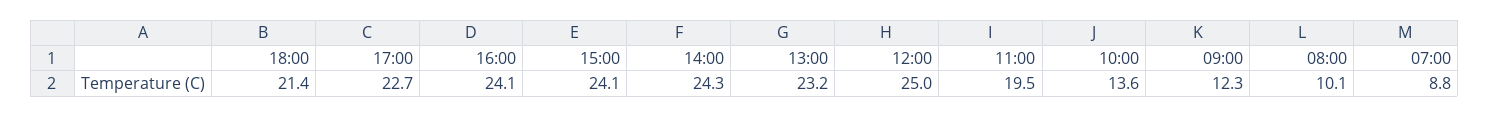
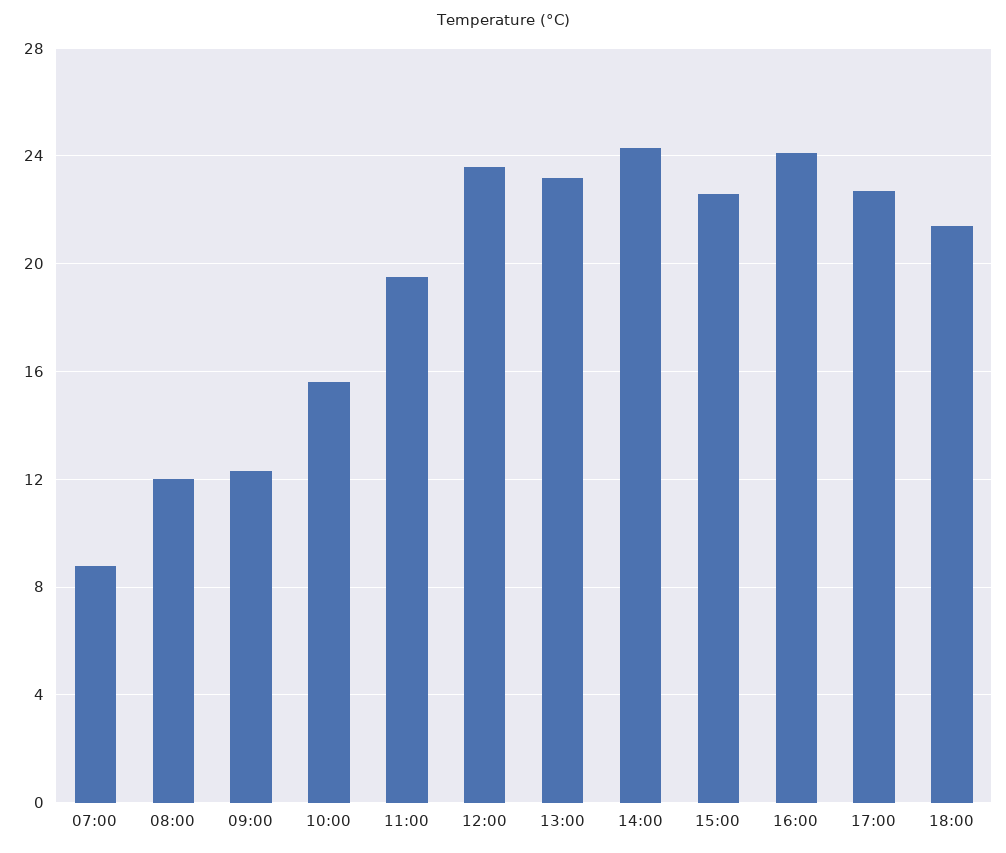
  {
    "18:00": 21.4,
    "17:00": 22.7,
    "16:00": 24.1,
-   "15:00": 24.1,
+   "15:00": 22.5,
    "14:00": 24.3,
    "13:00": 23.2,
-   "12:00": 25,
+   "12:00": 23.5,
    "11:00": 19.5,
-   "10:00": 13.6,
+   "10:00": 15.5,
    "09:00": 12.3,
-   "08:00": 10.1,
+   "08:00": 12,
    "07:00": 8.8
  }

